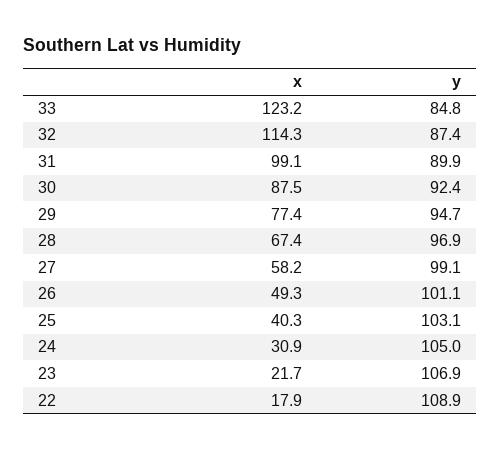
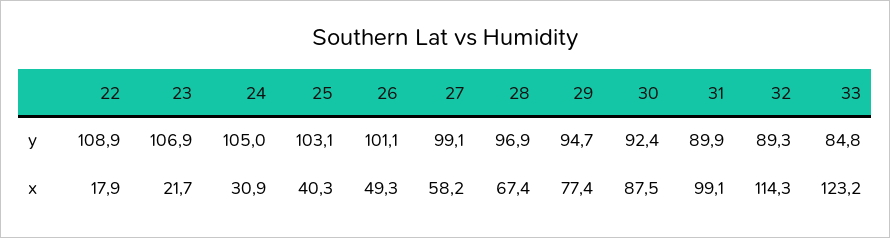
  {
    "x": {
      "33": 123.2,
      "32": 114.3,
      "31": 99.1,
      "30": 87.5,
      "29": 77.4,
      "28": 67.4,
      "27": 58.2,
      "26": 49.3,
      "25": 40.3,
      "24": 30.9,
      "23": 21.7,
      "22": 17.9
    },
    "y": {
      "33": 84.8,
-     "32": 87.4,
+     "32": 89.3,
      "31": 89.9,
      "30": 92.4,
      "29": 94.7,
      "28": 96.9,
      "27": 99.1,
      "26": 101.1,
      "25": 103.1,
      "24": 105,
      "23": 106.9,
      "22": 108.9
    }
  }

